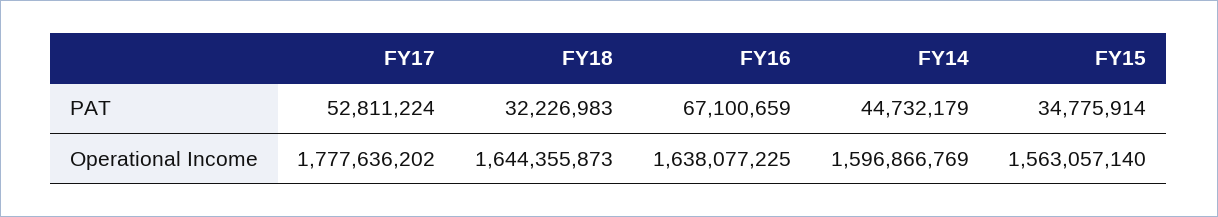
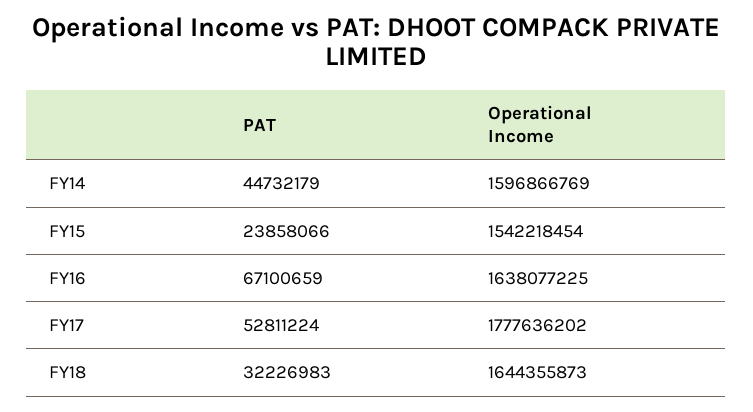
  {
    "FY17": {
      "PAT": 52811224,
      "Operational Income": 1777636202
    },
    "FY18": {
      "PAT": 32226983,
      "Operational Income": 1644355873
    },
    "FY16": {
      "PAT": 67100659,
      "Operational Income": 1638077225
    },
    "FY14": {
      "PAT": 44732179,
      "Operational Income": 1596866769
    },
    "FY15": {
-     "PAT": 34775914,
+     "PAT": 23858066,
-     "Operational Income": 1563057140
+     "Operational Income": 1542218454
    }
  }

